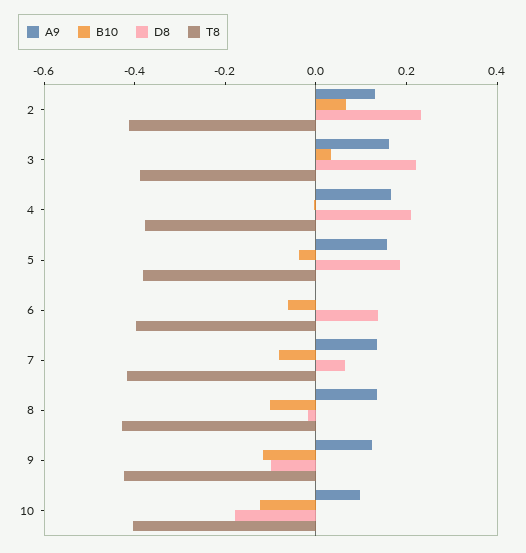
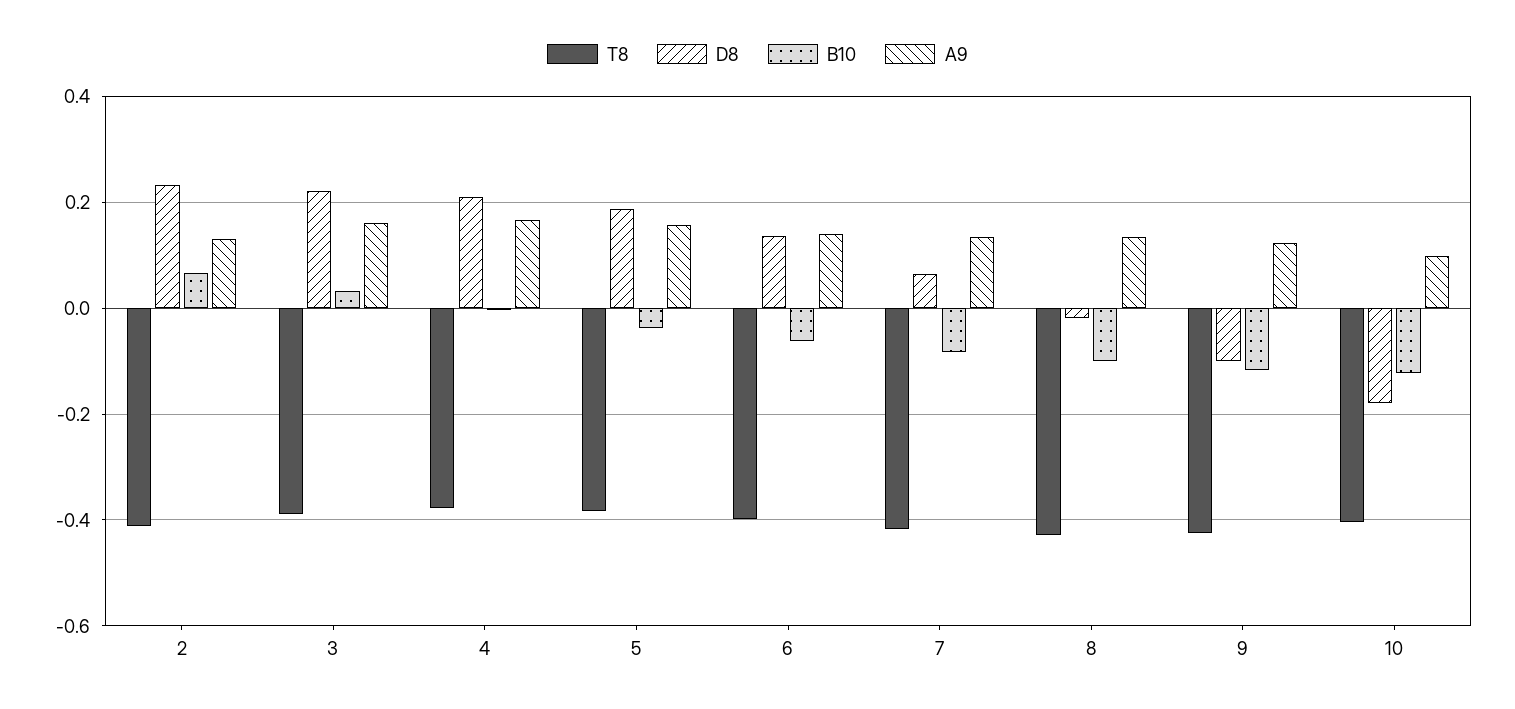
  {
    "A9": {
      "2": 0.14,
      "3": 0.16,
      "4": 0.16,
      "5": 0.16,
-     "6": 0,
+     "6": 0.14,
      "7": 0.14,
      "8": 0.14,
      "9": 0.12,
      "10": 0.1
    },
    "B10": {
      "2": 0.06,
      "3": 0.04,
      "4": 0,
      "5": -0.04,
      "6": -0.06,
      "7": -0.08,
      "8": -0.1,
      "9": -0.12,
      "10": -0.12
    },
    "D8": {
      "2": 0.24,
      "3": 0.22,
      "4": 0.22,
      "5": 0.18,
      "6": 0.14,
      "7": 0.06,
      "8": -0.02,
      "9": -0.1,
      "10": -0.18
    },
    "T8": {
      "2": -0.42,
      "3": -0.38,
      "4": -0.38,
      "5": -0.38,
      "6": -0.4,
      "7": -0.42,
      "8": -0.42,
      "9": -0.42,
      "10": -0.4
    }
  }

